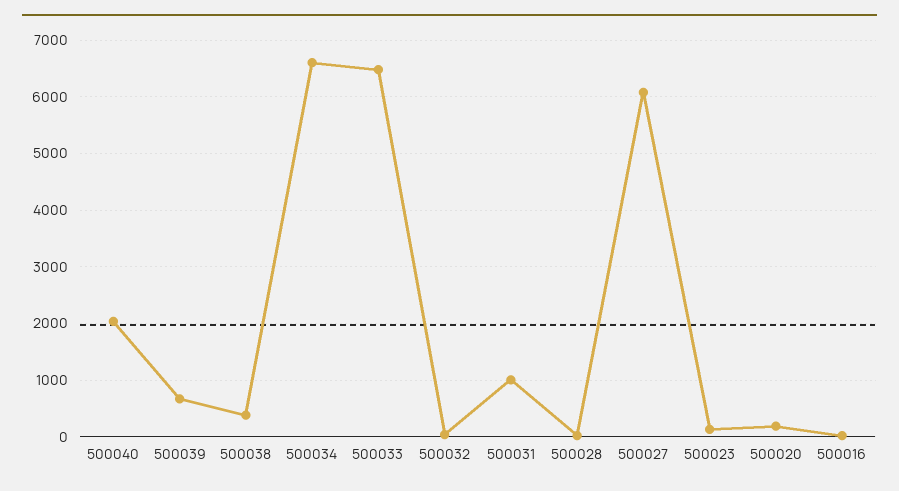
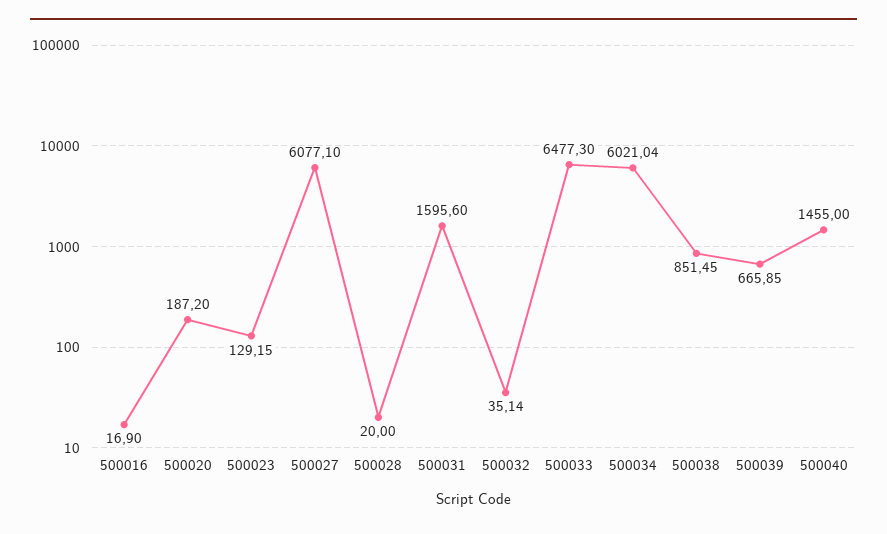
  {
-   "500040": 2000,
+   "500040": 1455,
    "500039": 665.85,
-   "500038": 400,
+   "500038": 851.45,
-   "500034": 6600,
+   "500034": 6021.04,
    "500033": 6477.3,
    "500032": 35.14,
-   "500031": 1000,
+   "500031": 1595.6,
    "500028": 20,
    "500027": 6077.1,
    "500023": 129.15,
    "500020": 187.2,
    "500016": 16.9
  }

